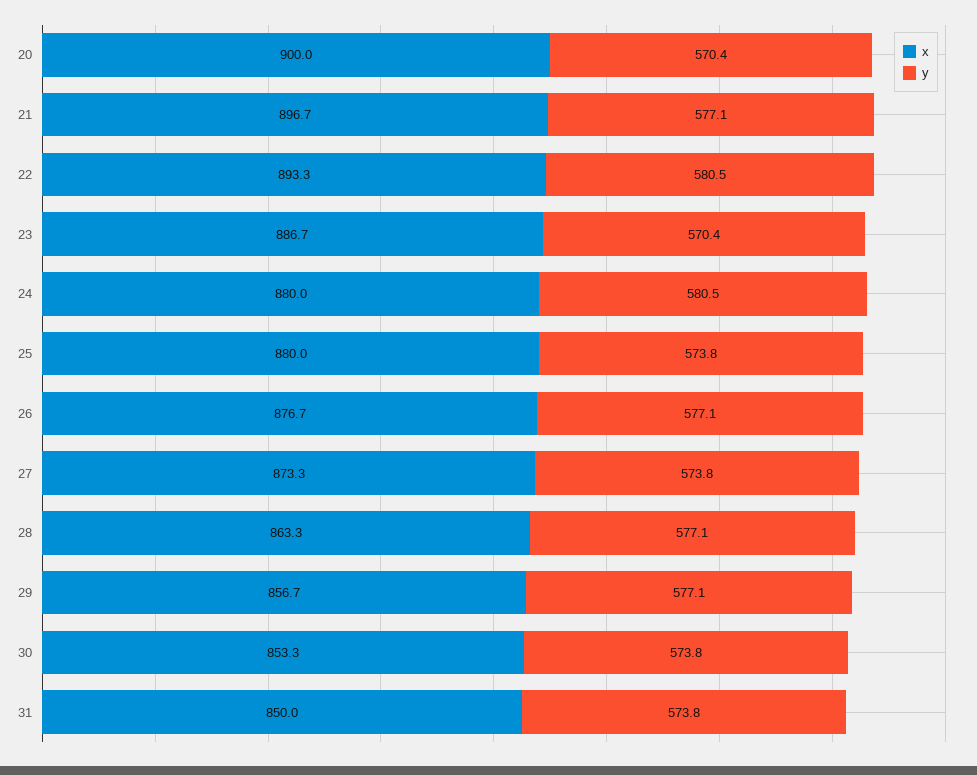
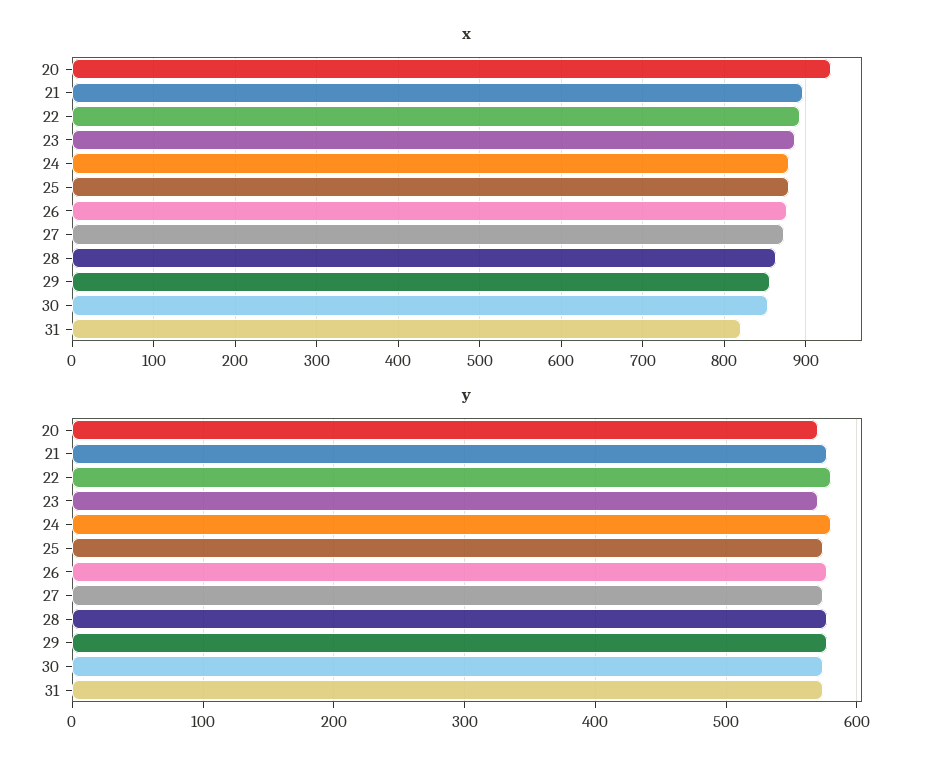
  {
    "x": {
-     "20": 900,
+     "20": 930,
      "21": 896.7,
      "22": 893.3,
      "23": 886.7,
      "24": 880,
      "25": 880,
      "26": 876.7,
      "27": 873.3,
      "28": 863.3,
      "29": 856.7,
      "30": 853.3,
-     "31": 850
+     "31": 820
    },
    "y": {
      "20": 570.4,
      "21": 577.1,
      "22": 580.5,
      "23": 570.4,
      "24": 580.5,
      "25": 573.8,
      "26": 577.1,
      "27": 573.8,
      "28": 577.1,
      "29": 577.1,
      "30": 573.8,
      "31": 573.8
    }
  }

